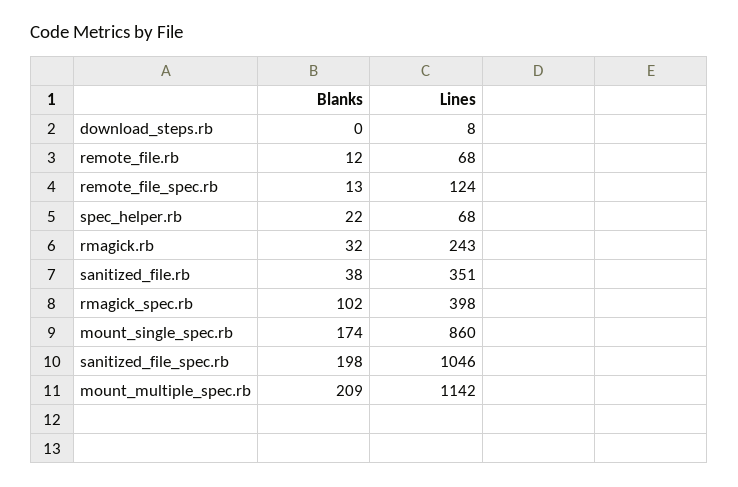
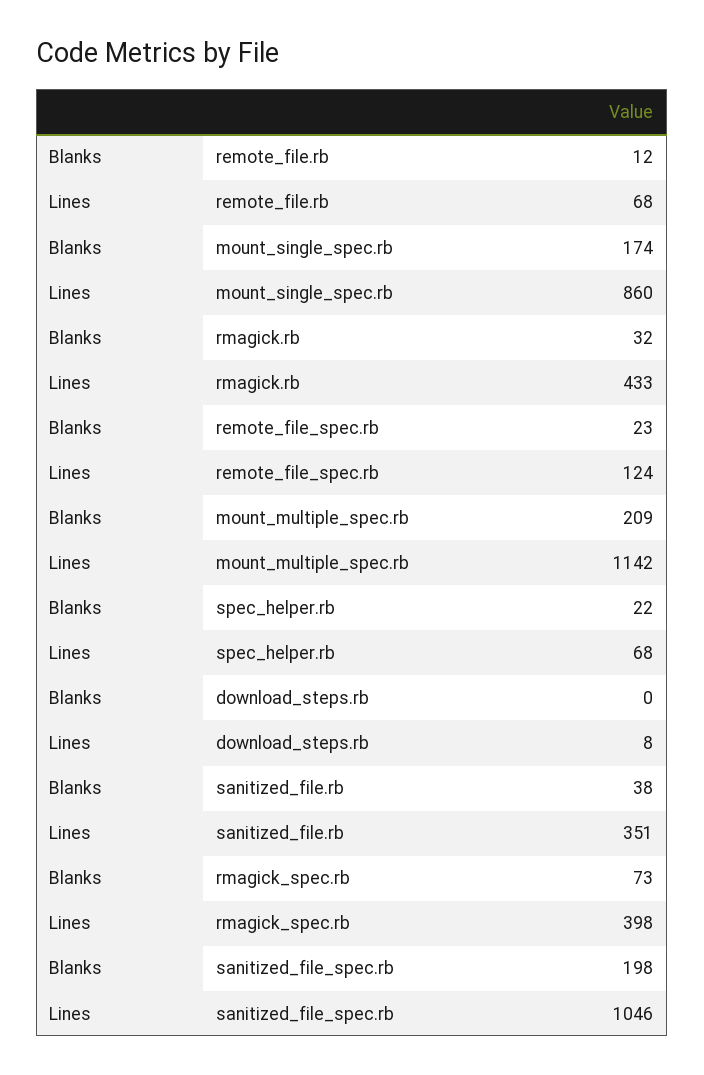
  {
    "Blanks": {
      "download_steps.rb": 0,
      "remote_file.rb": 12,
-     "remote_file_spec.rb": 13,
+     "remote_file_spec.rb": 23,
      "spec_helper.rb": 22,
      "rmagick.rb": 32,
      "sanitized_file.rb": 38,
-     "rmagick_spec.rb": 102,
+     "rmagick_spec.rb": 73,
      "mount_single_spec.rb": 174,
      "sanitized_file_spec.rb": 198,
      "mount_multiple_spec.rb": 209
    },
    "Lines": {
      "download_steps.rb": 8,
      "remote_file.rb": 68,
      "remote_file_spec.rb": 124,
      "spec_helper.rb": 68,
-     "rmagick.rb": 243,
+     "rmagick.rb": 433,
      "sanitized_file.rb": 351,
      "rmagick_spec.rb": 398,
      "mount_single_spec.rb": 860,
      "sanitized_file_spec.rb": 1046,
      "mount_multiple_spec.rb": 1142
    }
  }

